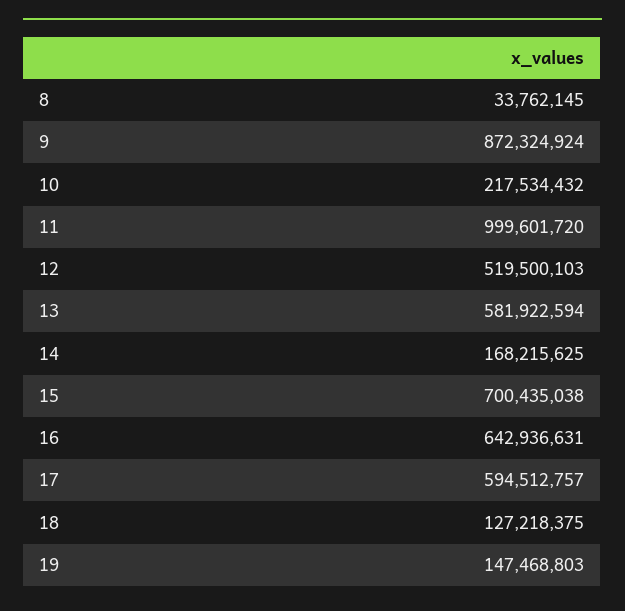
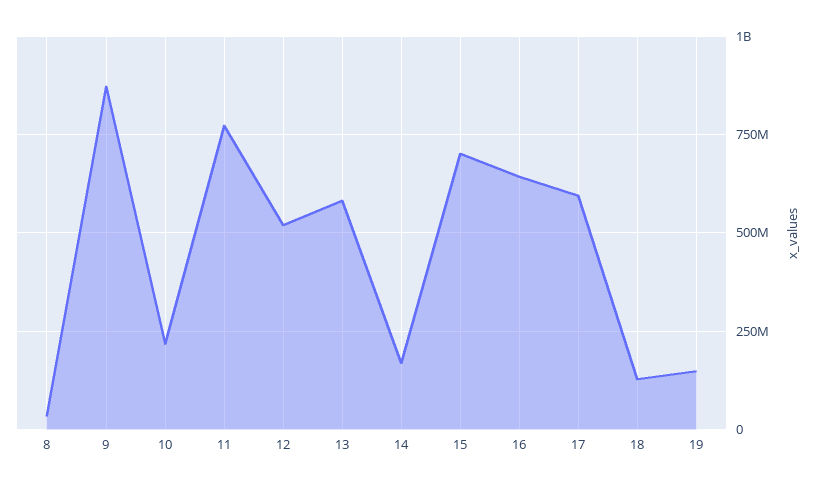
  {
    "8": 33762145,
    "9": 872324924,
    "10": 217534432,
-   "11": 999601720,
+   "11": 775000000,
    "12": 519500103,
    "13": 581922594,
    "14": 168215625,
    "15": 700435038,
    "16": 642936631,
    "17": 594512757,
    "18": 127218375,
    "19": 147468803
  }

